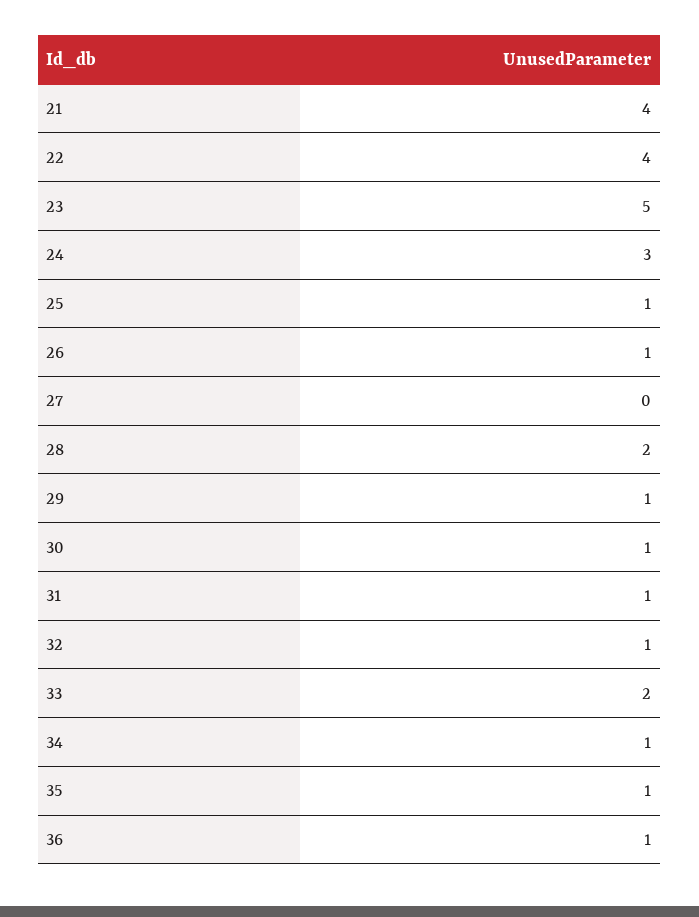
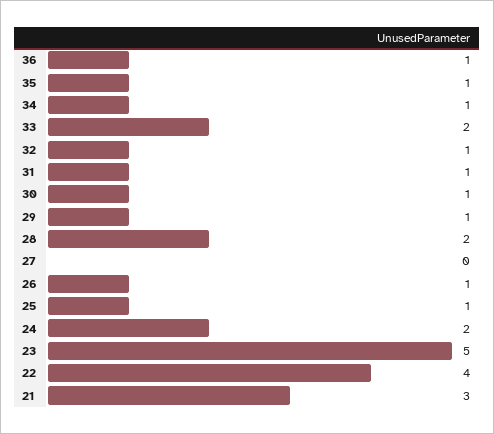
  {
-   "21": 4,
+   "21": 3,
    "22": 4,
    "23": 5,
-   "24": 3,
+   "24": 2,
    "25": 1,
    "26": 1,
    "27": 0,
    "28": 2,
    "29": 1,
    "30": 1,
    "31": 1,
    "32": 1,
    "33": 2,
    "34": 1,
    "35": 1,
    "36": 1
  }

